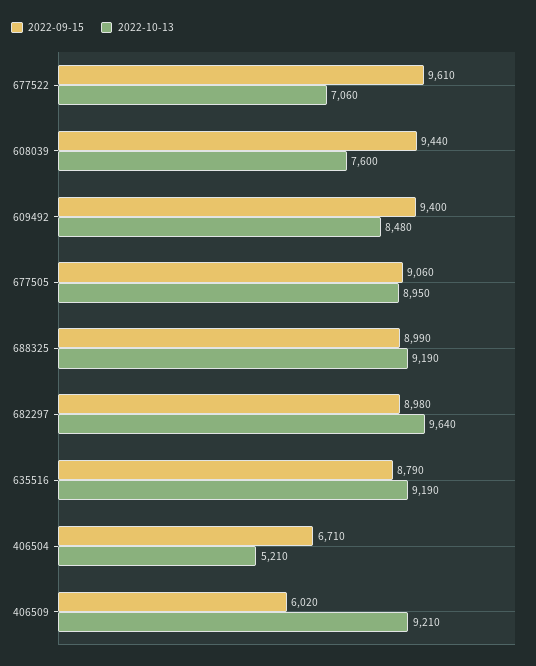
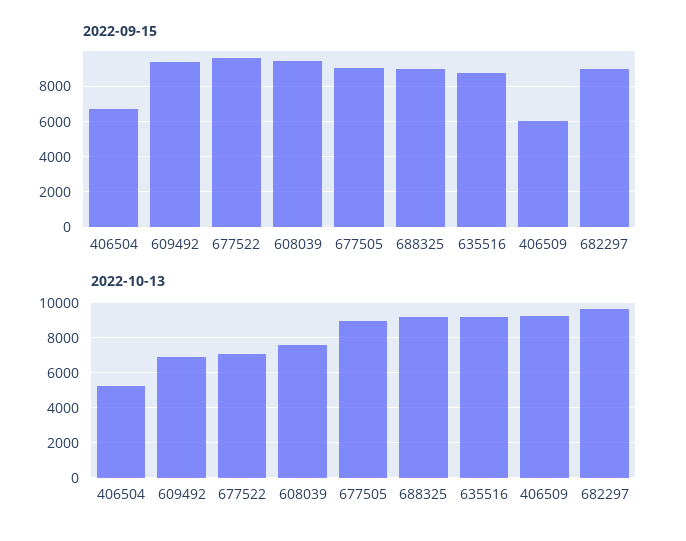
  {
    "2022-09-15": {
      "677522": 9610,
      "608039": 9440,
      "609492": 9400,
      "677505": 9060,
      "688325": 8990,
      "682297": 8980,
      "635516": 8790,
      "406504": 6710,
      "406509": 6020
    },
    "2022-10-13": {
      "677522": 7060,
      "608039": 7600,
-     "609492": 8480,
+     "609492": 7000,
      "677505": 8950,
      "688325": 9190,
      "682297": 9640,
      "635516": 9190,
      "406504": 5210,
      "406509": 9210
    }
  }

